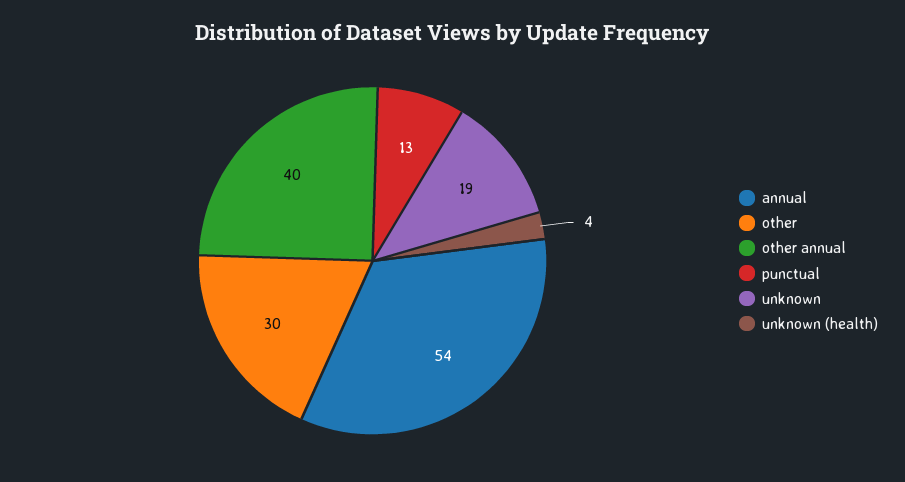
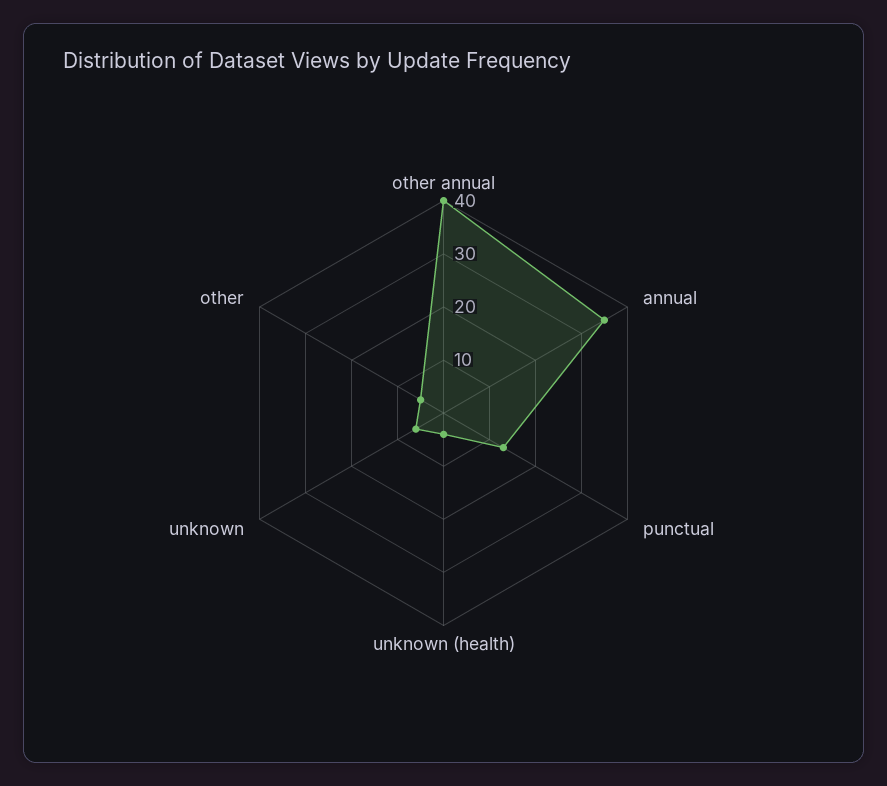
  {
-   "annual": 54,
+   "annual": 35,
-   "other": 30,
+   "other": 5,
    "other annual": 40,
    "punctual": 13,
-   "unknown": 19,
+   "unknown": 5,
    "unknown (health)": 4
  }

